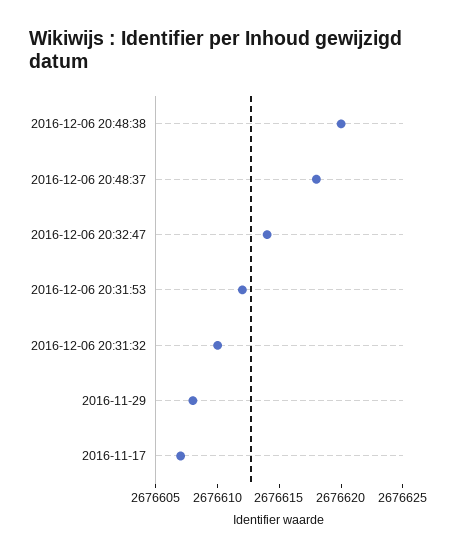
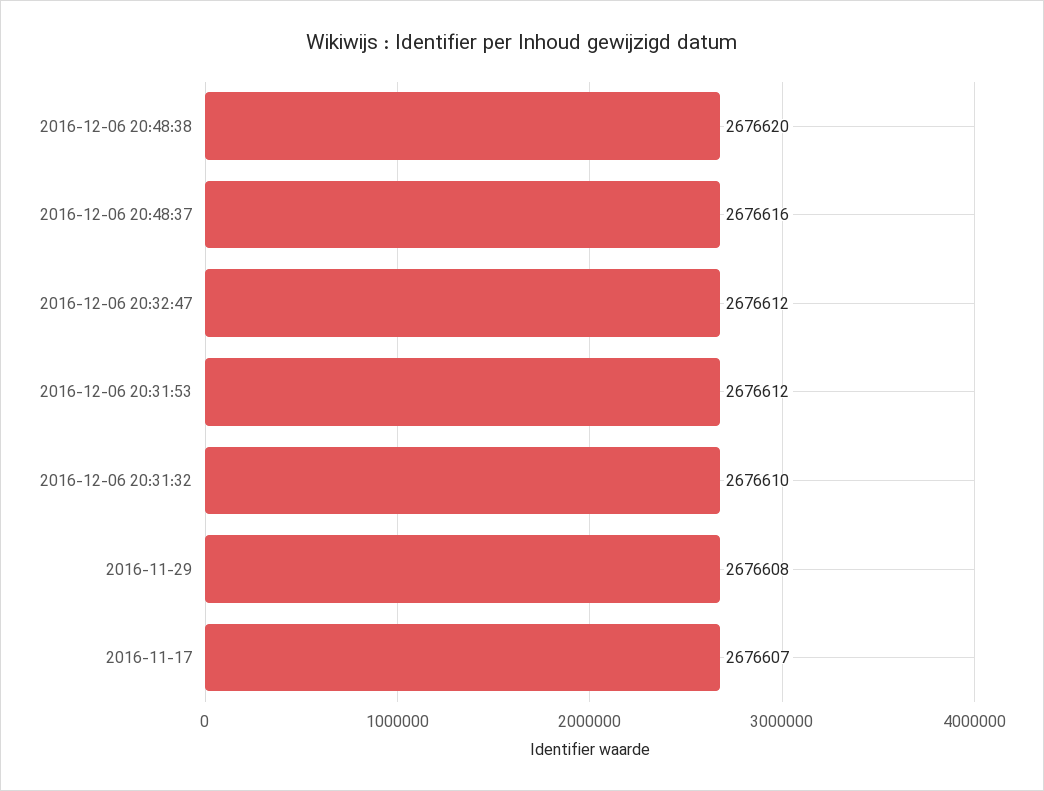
  {
    "2016-12-06 20:48:38": 2676620,
-   "2016-12-06 20:48:37": 2676618,
+   "2016-12-06 20:48:37": 2676616,
-   "2016-12-06 20:32:47": 2676614,
+   "2016-12-06 20:32:47": 2676612,
    "2016-12-06 20:31:53": 2676612,
    "2016-12-06 20:31:32": 2676610,
    "2016-11-29": 2676608,
    "2016-11-17": 2676607
  }

